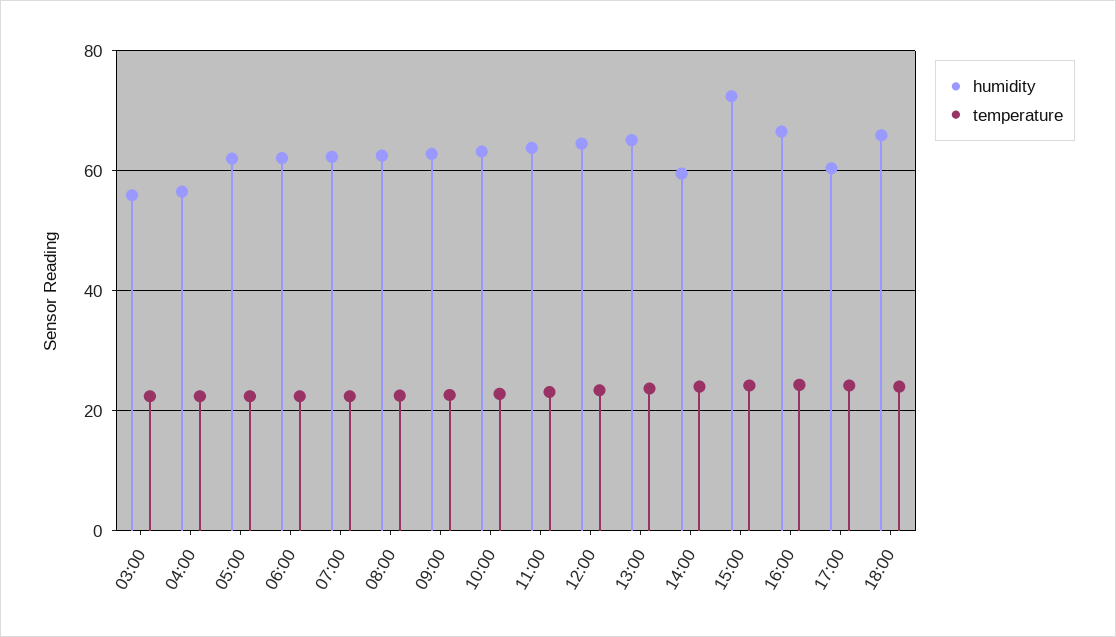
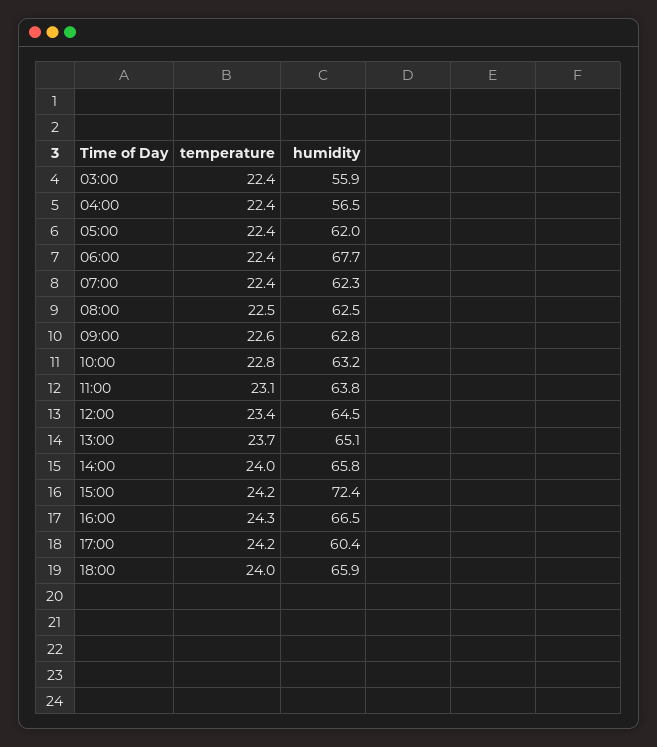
  {
    "humidity": {
      "03:00": 55.9,
      "04:00": 56.5,
      "05:00": 62,
-     "06:00": 62,
+     "06:00": 67.7,
      "07:00": 62.3,
      "08:00": 62.5,
      "09:00": 62.8,
      "10:00": 63.2,
      "11:00": 63.8,
      "12:00": 64.5,
      "13:00": 65.1,
-     "14:00": 60,
+     "14:00": 65.8,
      "15:00": 72.4,
      "16:00": 66.5,
      "17:00": 60.4,
      "18:00": 65.9
    },
    "temperature": {
      "03:00": 22.4,
      "04:00": 22.4,
      "05:00": 22.4,
      "06:00": 22.4,
      "07:00": 22.4,
      "08:00": 22.5,
      "09:00": 22.6,
      "10:00": 22.8,
      "11:00": 23.1,
      "12:00": 23.4,
      "13:00": 23.7,
      "14:00": 24,
      "15:00": 24.2,
      "16:00": 24.3,
      "17:00": 24.2,
      "18:00": 24
    }
  }

